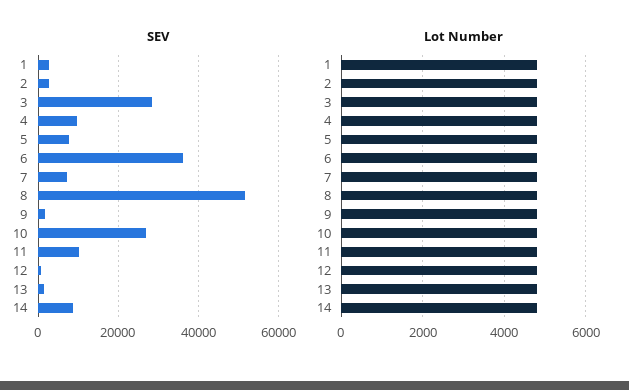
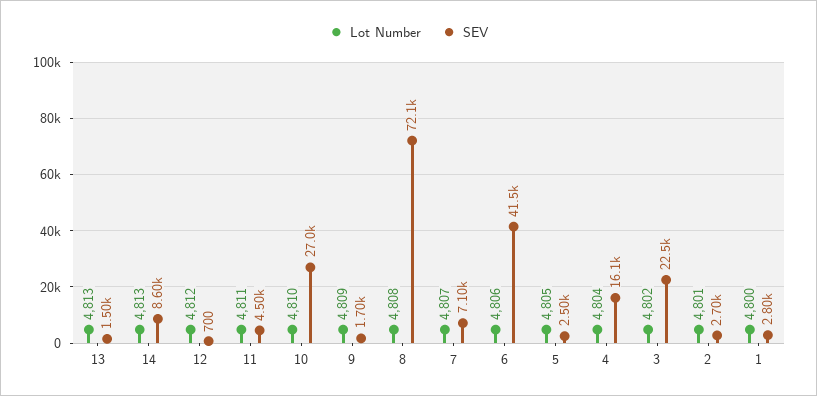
  {
    "SEV": {
      "1": 2800,
      "2": 2700,
-     "3": 28000,
+     "3": 22500,
-     "4": 10000,
+     "4": 16100,
-     "5": 8000,
+     "5": 2500,
-     "6": 36000,
+     "6": 41500,
      "7": 7100,
-     "8": 52000,
+     "8": 72100,
      "9": 1700,
      "10": 27000,
-     "11": 10000,
+     "11": 4500,
      "12": 700,
      "13": 1500,
      "14": 8600
    },
    "Lot Number": {
      "1": 4800,
      "2": 4801,
      "3": 4802,
      "4": 4804,
      "5": 4805,
      "6": 4806,
      "7": 4807,
      "8": 4808,
      "9": 4809,
      "10": 4810,
      "11": 4811,
      "12": 4812,
      "13": 4813,
      "14": 4813
    }
  }

